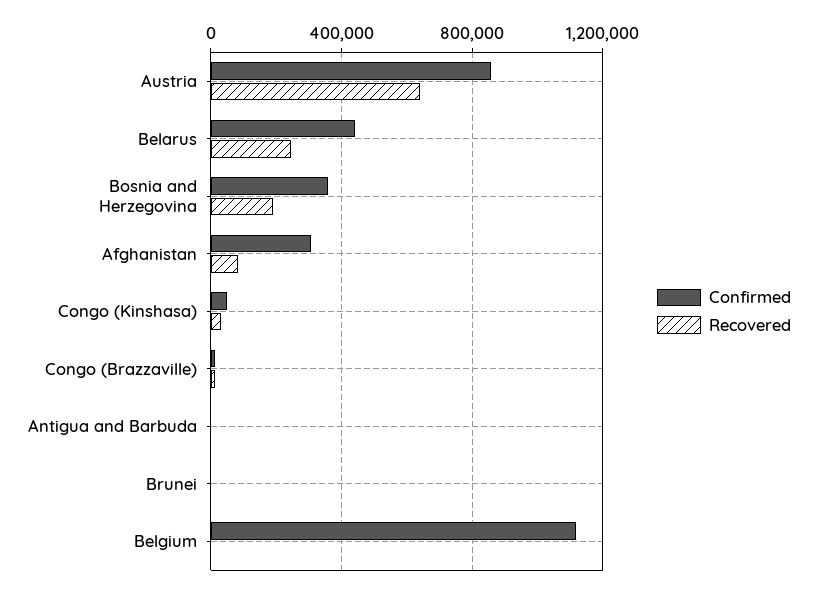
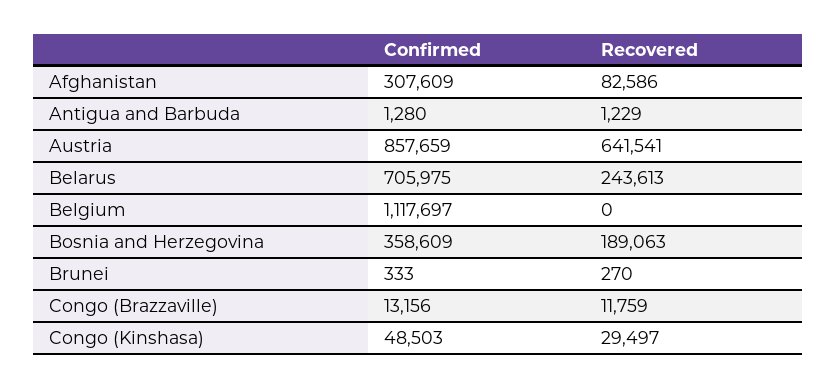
  {
    "Confirmed": {
      "Austria": 857659,
-     "Belarus": 450000,
+     "Belarus": 705975,
      "Bosnia and Herzegovina": 358609,
      "Afghanistan": 307609,
      "Congo (Kinshasa)": 48503,
      "Congo (Brazzaville)": 13156,
      "Antigua and Barbuda": 1280,
      "Brunei": 333,
      "Belgium": 1117697
    },
    "Recovered": {
      "Austria": 641541,
      "Belarus": 243613,
      "Bosnia and Herzegovina": 189063,
      "Afghanistan": 82586,
      "Congo (Kinshasa)": 29497,
      "Congo (Brazzaville)": 11759,
      "Antigua and Barbuda": 1229,
      "Brunei": 270,
      "Belgium": 0
    }
  }

